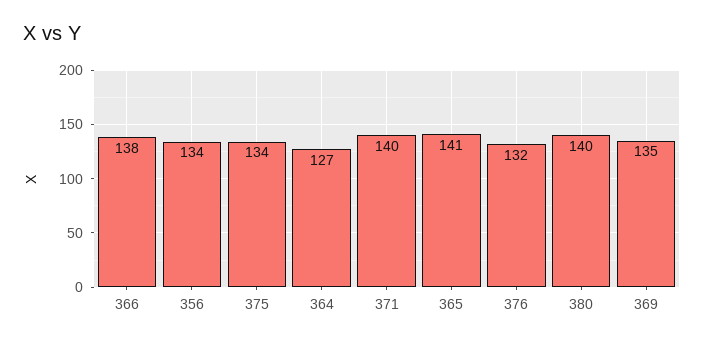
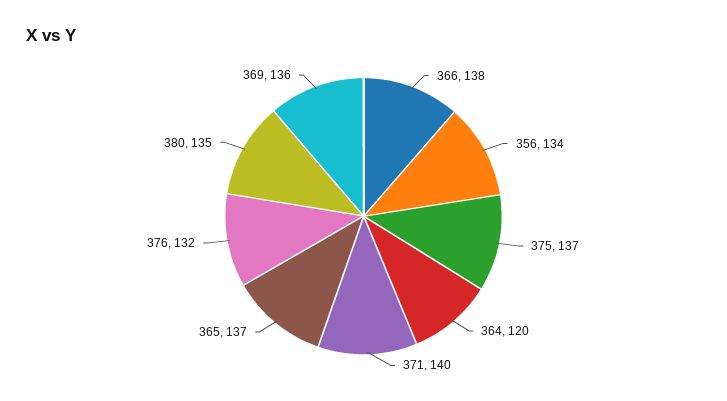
  {
    "366": 138,
    "356": 134,
-   "375": 134,
+   "375": 137,
-   "364": 127,
+   "364": 120,
    "371": 140,
-   "365": 141,
+   "365": 137,
    "376": 132,
-   "380": 140,
+   "380": 135,
-   "369": 135
+   "369": 136
  }

